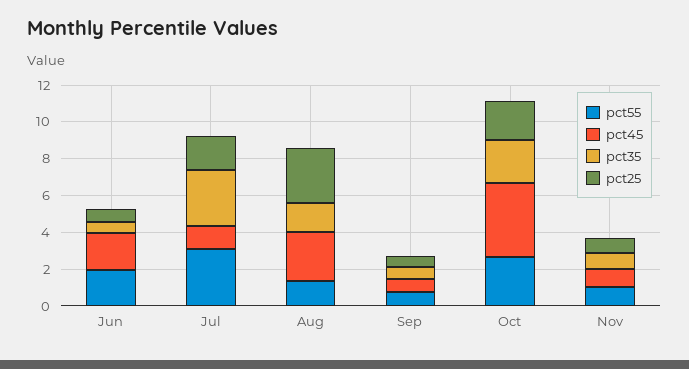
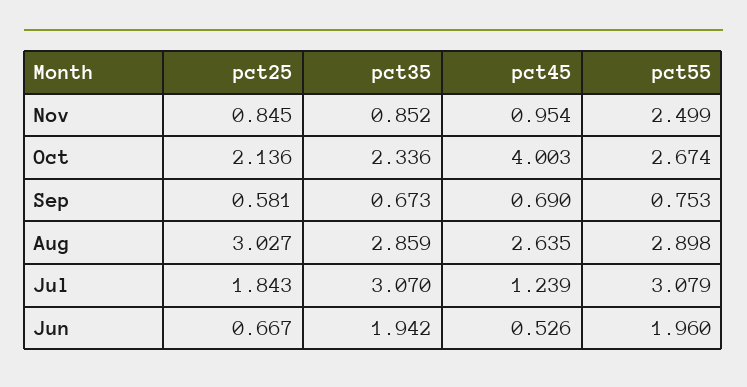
  {
    "pct55": {
      "Jun": 1.96,
      "Jul": 3.079,
-     "Aug": 1.5,
+     "Aug": 2.898,
      "Sep": 0.753,
      "Oct": 2.674,
-     "Nov": 1
+     "Nov": 2.499
    },
    "pct45": {
-     "Jun": 2,
+     "Jun": 0.526,
      "Jul": 1.239,
      "Aug": 2.635,
      "Sep": 0.69,
      "Oct": 4.003,
      "Nov": 0.954
    },
    "pct35": {
-     "Jun": 0.5,
+     "Jun": 1.942,
      "Jul": 3.07,
-     "Aug": 1.5,
+     "Aug": 2.859,
      "Sep": 0.673,
      "Oct": 2.336,
      "Nov": 0.852
    },
    "pct25": {
      "Jun": 0.667,
      "Jul": 1.843,
      "Aug": 3.027,
      "Sep": 0.581,
      "Oct": 2.136,
      "Nov": 0.845
    }
  }

